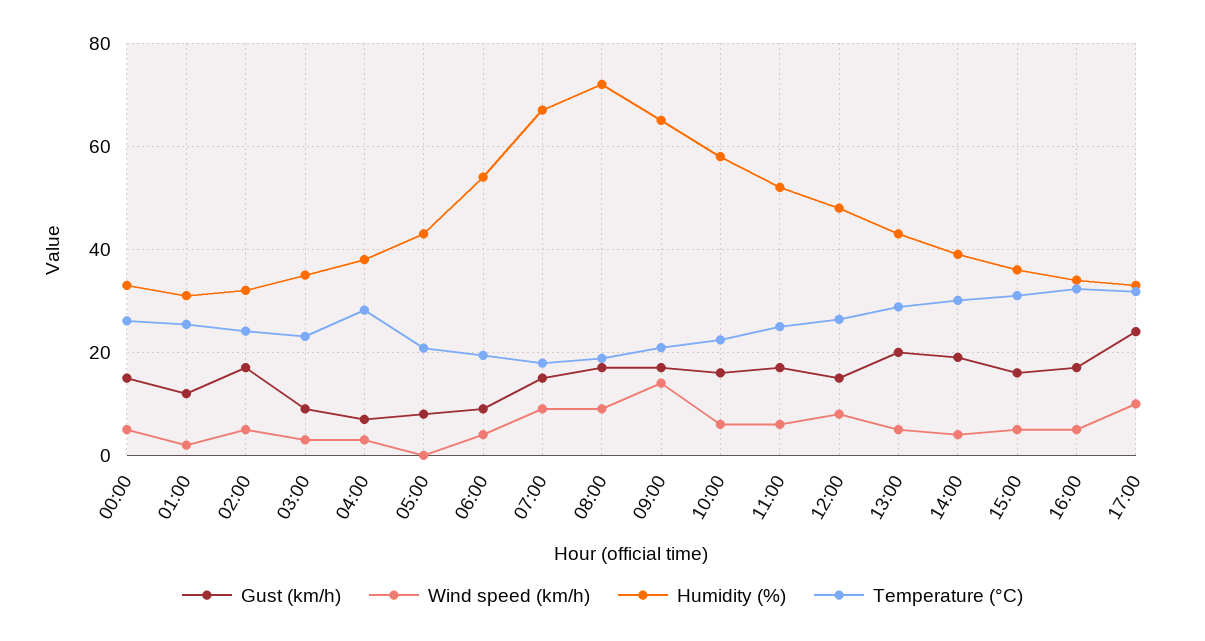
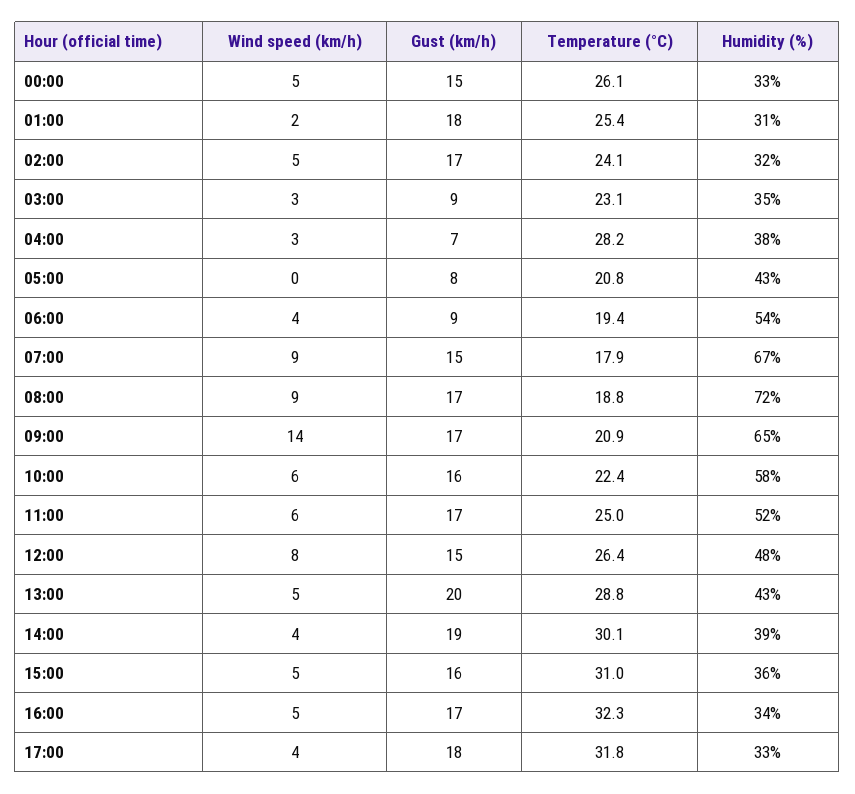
  {
    "Gust (km/h)": {
      "00:00": 15,
-     "01:00": 12,
+     "01:00": 18,
      "02:00": 17,
      "03:00": 9,
      "04:00": 7,
      "05:00": 8,
      "06:00": 9,
      "07:00": 15,
      "08:00": 17,
      "09:00": 17,
      "10:00": 16,
      "11:00": 17,
      "12:00": 15,
      "13:00": 20,
      "14:00": 19,
      "15:00": 16,
      "16:00": 17,
-     "17:00": 24
+     "17:00": 18
    },
    "Wind speed (km/h)": {
      "00:00": 5,
      "01:00": 2,
      "02:00": 5,
      "03:00": 3,
      "04:00": 3,
      "05:00": 0,
      "06:00": 4,
      "07:00": 9,
      "08:00": 9,
      "09:00": 14,
      "10:00": 6,
      "11:00": 6,
      "12:00": 8,
      "13:00": 5,
      "14:00": 4,
      "15:00": 5,
      "16:00": 5,
-     "17:00": 10
+     "17:00": 4
    },
    "Humidity (%)": {
      "00:00": 33,
      "01:00": 31,
      "02:00": 32,
      "03:00": 35,
      "04:00": 38,
      "05:00": 43,
      "06:00": 54,
      "07:00": 67,
      "08:00": 72,
      "09:00": 65,
      "10:00": 58,
      "11:00": 52,
      "12:00": 48,
      "13:00": 43,
      "14:00": 39,
      "15:00": 36,
      "16:00": 34,
      "17:00": 33
    },
    "Temperature (°C)": {
      "00:00": 26.1,
      "01:00": 25.4,
      "02:00": 24.1,
      "03:00": 23.1,
      "04:00": 28.2,
      "05:00": 20.8,
      "06:00": 19.4,
      "07:00": 17.9,
      "08:00": 18.8,
      "09:00": 20.9,
      "10:00": 22.4,
      "11:00": 25,
      "12:00": 26.4,
      "13:00": 28.8,
      "14:00": 30.1,
      "15:00": 31,
      "16:00": 32.3,
      "17:00": 31.8
    }
  }

